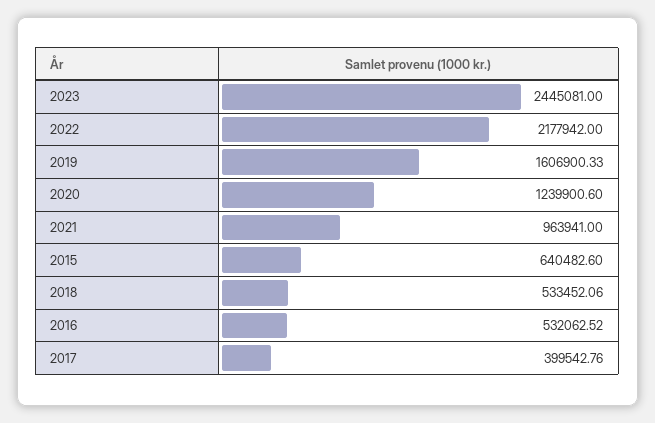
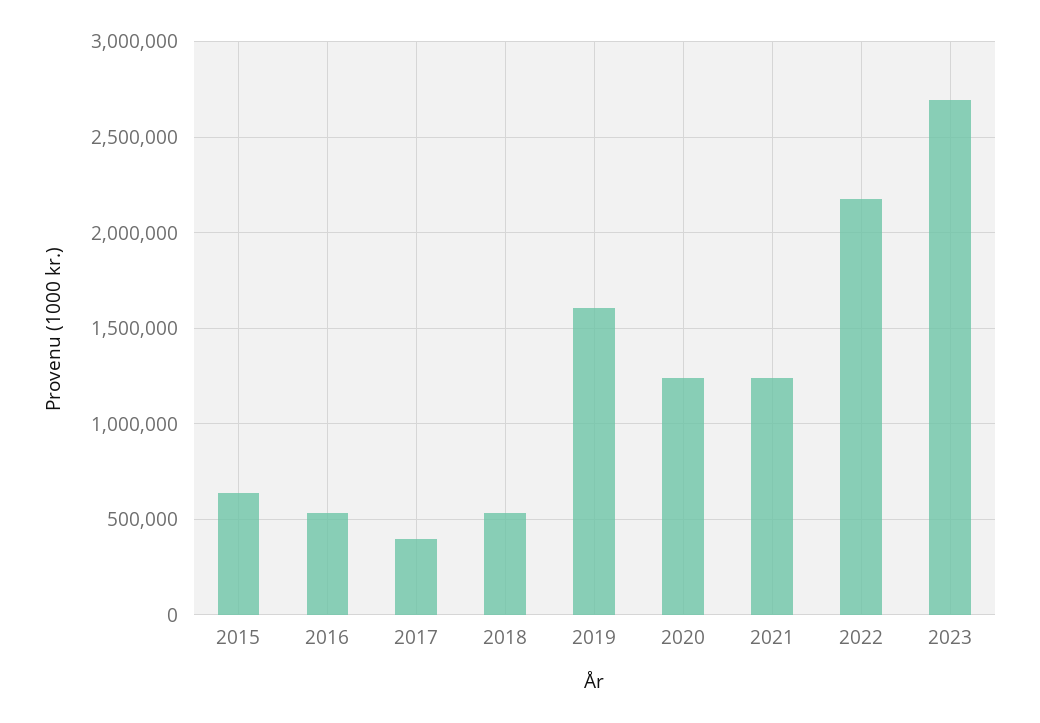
  {
-   "2023": 2445081,
+   "2023": 2700000,
    "2022": 2177942,
    "2019": 1606900.33,
    "2020": 1239900.6,
-   "2021": 963941,
+   "2021": 1250000,
    "2015": 640482.6,
    "2018": 533452.06,
    "2016": 532062.52,
    "2017": 399542.76
  }

